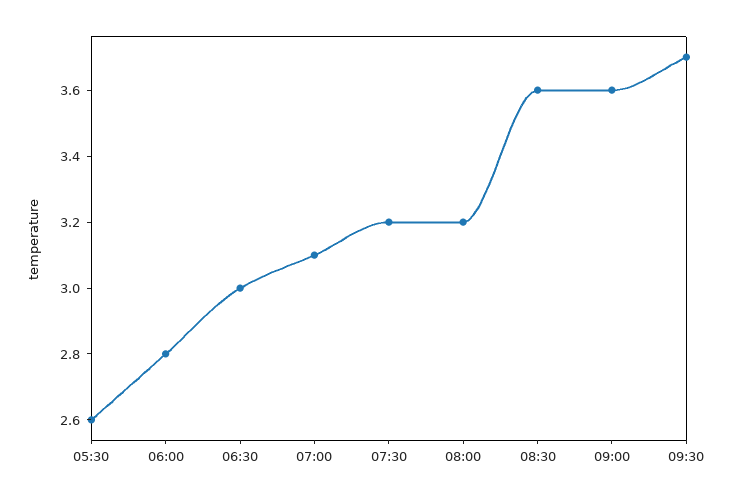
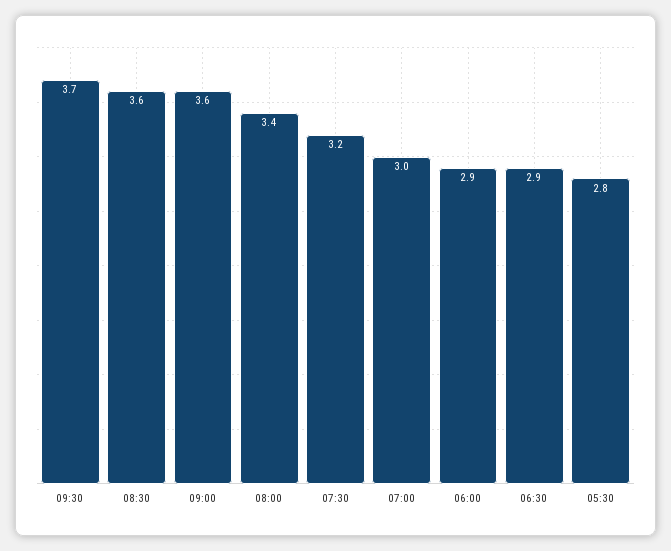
  {
-   "05:30": 2.6,
+   "05:30": 2.8,
-   "06:00": 2.8,
+   "06:00": 2.9,
-   "06:30": 3,
+   "06:30": 2.9,
-   "07:00": 3.1,
+   "07:00": 3,
    "07:30": 3.2,
-   "08:00": 3.2,
+   "08:00": 3.4,
    "08:30": 3.6,
    "09:00": 3.6,
    "09:30": 3.7
  }

